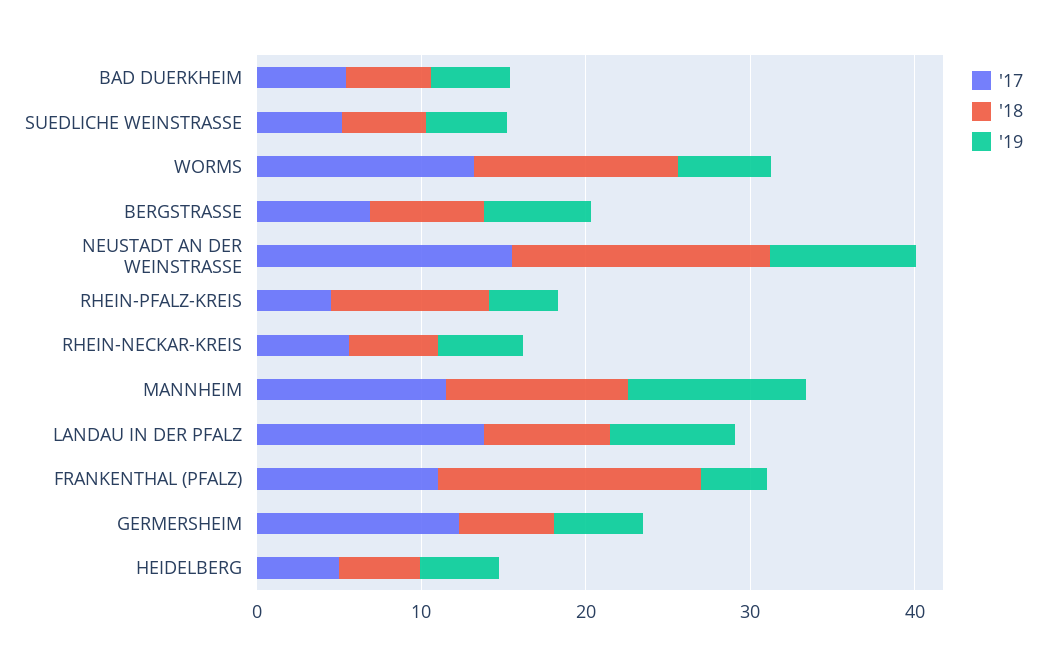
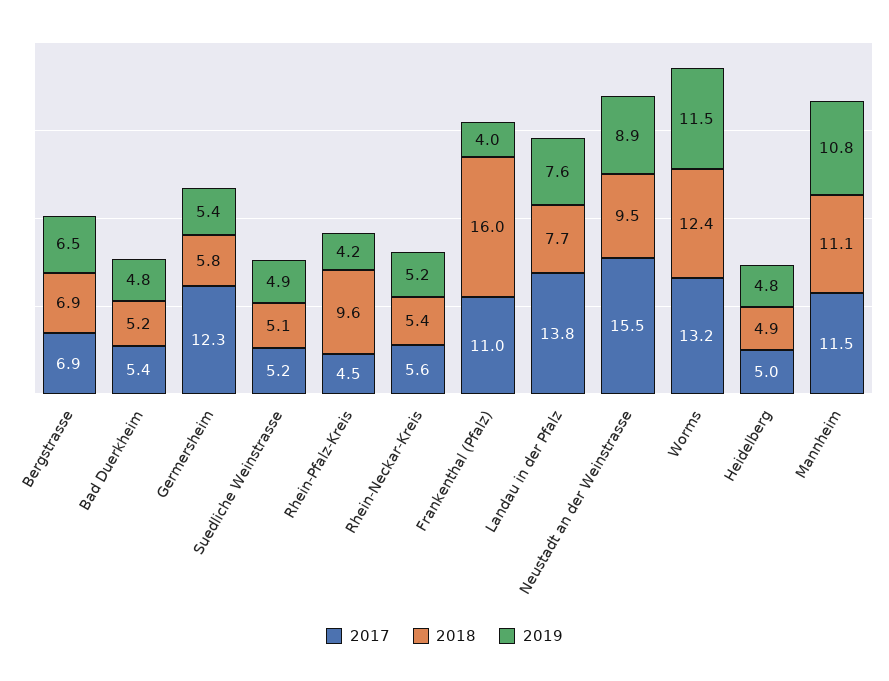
  {
    "'17": {
      "BAD DUERKHEIM": 5.4,
      "SUEDLICHE WEINSTRASSE": 5.2,
      "WORMS": 13.2,
      "BERGSTRASSE": 6.9,
      "NEUSTADT AN DER WEINSTRASSE": 15.5,
      "RHEIN-PFALZ-KREIS": 4.5,
      "RHEIN-NECKAR-KREIS": 5.6,
      "MANNHEIM": 11.5,
      "LANDAU IN DER PFALZ": 13.8,
      "FRANKENTHAL (PFALZ)": 11,
      "GERMERSHEIM": 12.3,
      "HEIDELBERG": 5
    },
    "'18": {
      "BAD DUERKHEIM": 5.2,
      "SUEDLICHE WEINSTRASSE": 5.1,
      "WORMS": 12.4,
      "BERGSTRASSE": 6.9,
-     "NEUSTADT AN DER WEINSTRASSE": 16,
+     "NEUSTADT AN DER WEINSTRASSE": 9.5,
      "RHEIN-PFALZ-KREIS": 9.6,
      "RHEIN-NECKAR-KREIS": 5.4,
      "MANNHEIM": 11.1,
      "LANDAU IN DER PFALZ": 7.7,
      "FRANKENTHAL (PFALZ)": 16,
      "GERMERSHEIM": 5.8,
      "HEIDELBERG": 4.9
    },
    "'19": {
      "BAD DUERKHEIM": 4.8,
      "SUEDLICHE WEINSTRASSE": 4.9,
-     "WORMS": 6,
+     "WORMS": 11.5,
      "BERGSTRASSE": 6.5,
      "NEUSTADT AN DER WEINSTRASSE": 8.9,
      "RHEIN-PFALZ-KREIS": 4.2,
      "RHEIN-NECKAR-KREIS": 5.2,
      "MANNHEIM": 10.8,
      "LANDAU IN DER PFALZ": 7.6,
      "FRANKENTHAL (PFALZ)": 4,
      "GERMERSHEIM": 5.4,
      "HEIDELBERG": 4.8
    }
  }

